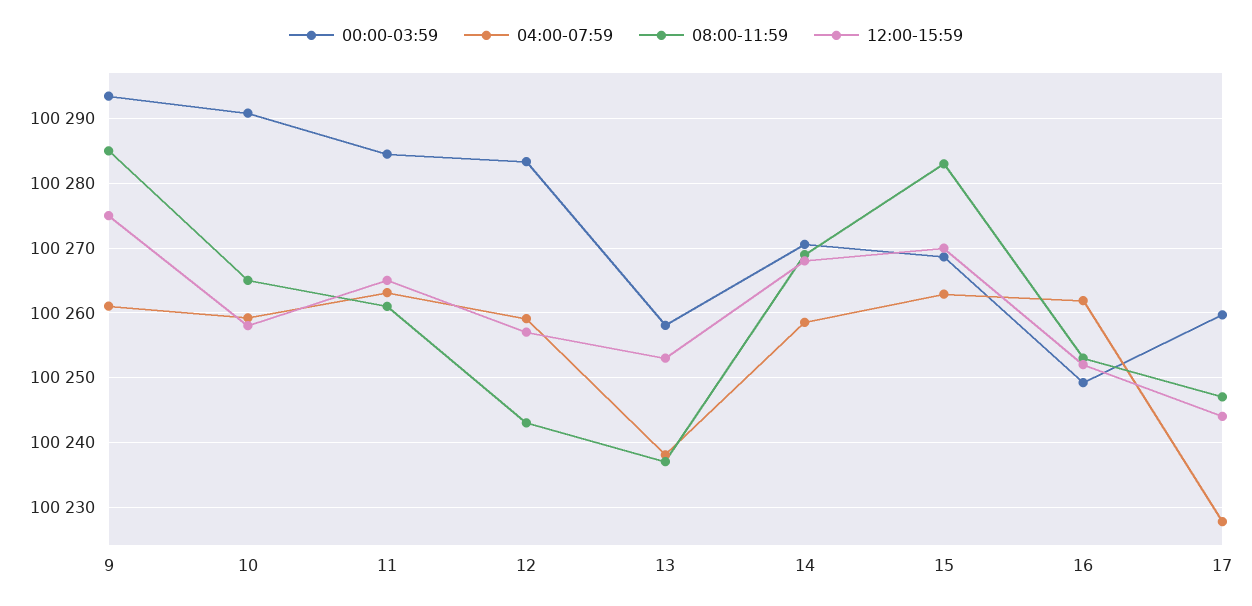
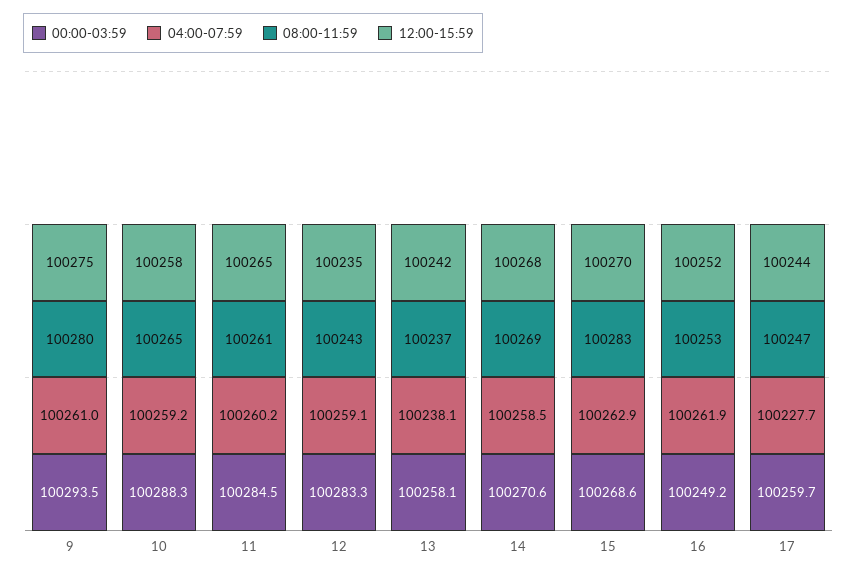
  {
    "00:00-03:59": {
      "9": 100293.5,
-     "10": 100291,
+     "10": 100288.3,
      "11": 100284.5,
      "12": 100283.3,
      "13": 100258.1,
      "14": 100270.6,
      "15": 100268.6,
      "16": 100249.2,
      "17": 100259.7
    },
    "04:00-07:59": {
      "9": 100261,
      "10": 100259.2,
-     "11": 100263,
+     "11": 100260.2,
      "12": 100259.1,
      "13": 100238.1,
      "14": 100258.5,
      "15": 100262.9,
      "16": 100261.9,
      "17": 100227.7
    },
    "08:00-11:59": {
-     "9": 100285,
+     "9": 100280,
      "10": 100265,
      "11": 100261,
      "12": 100243,
      "13": 100237,
      "14": 100269,
      "15": 100283,
      "16": 100253,
      "17": 100247
    },
    "12:00-15:59": {
      "9": 100275,
      "10": 100258,
      "11": 100265,
-     "12": 100257,
+     "12": 100235,
-     "13": 100253,
+     "13": 100242,
      "14": 100268,
      "15": 100270,
      "16": 100252,
      "17": 100244
    }
  }

